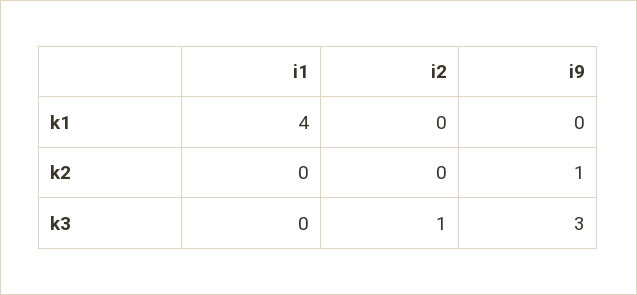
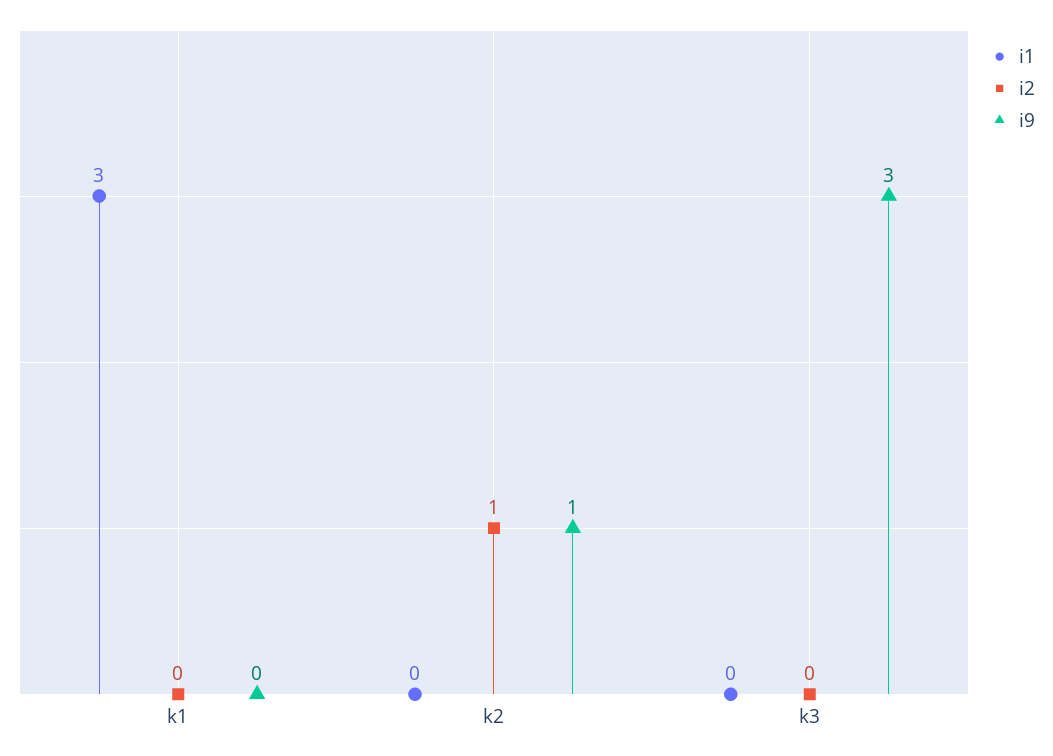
  {
    "i1": {
-     "k1": 4,
+     "k1": 3,
      "k2": 0,
      "k3": 0
    },
    "i2": {
      "k1": 0,
-     "k2": 0,
+     "k2": 1,
-     "k3": 1
+     "k3": 0
    },
    "i9": {
      "k1": 0,
      "k2": 1,
      "k3": 3
    }
  }

